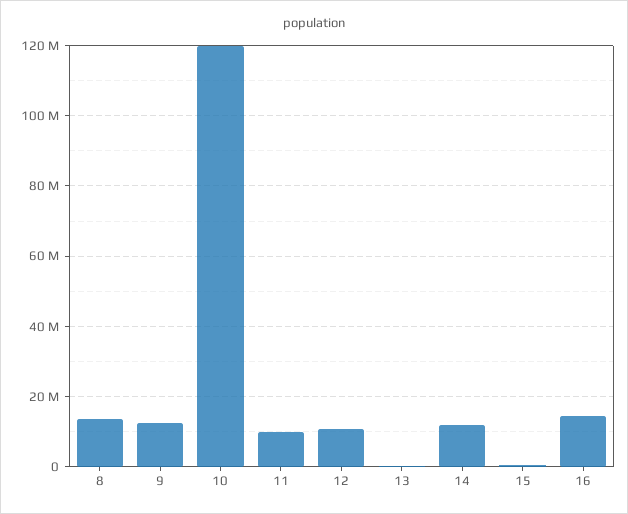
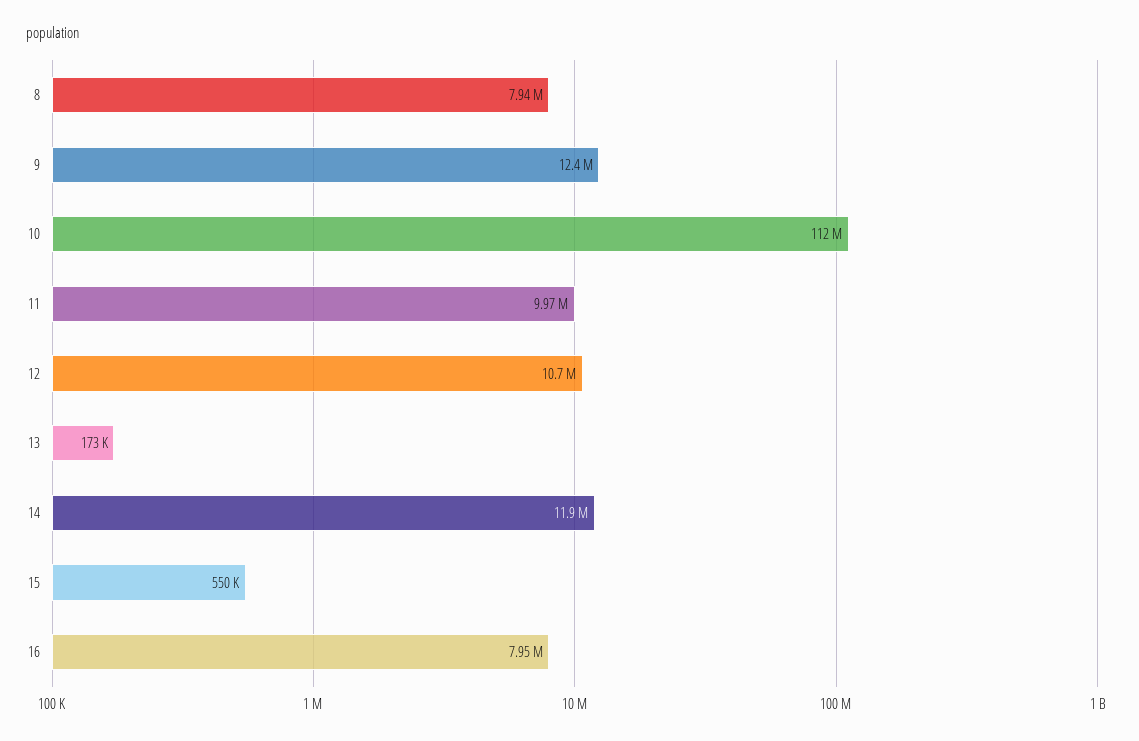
  {
-   "8": 14000000,
+   "8": 7940000,
    "9": 12400000,
-   "10": 120000000,
+   "10": 112000000,
    "11": 9970000,
    "12": 10700000,
    "13": 173000,
    "14": 11900000,
    "15": 550000,
-   "16": 14000000
+   "16": 7950000
  }

